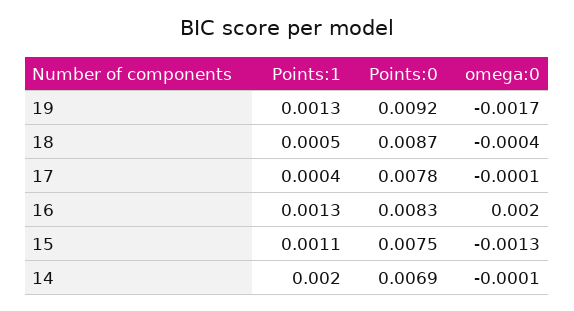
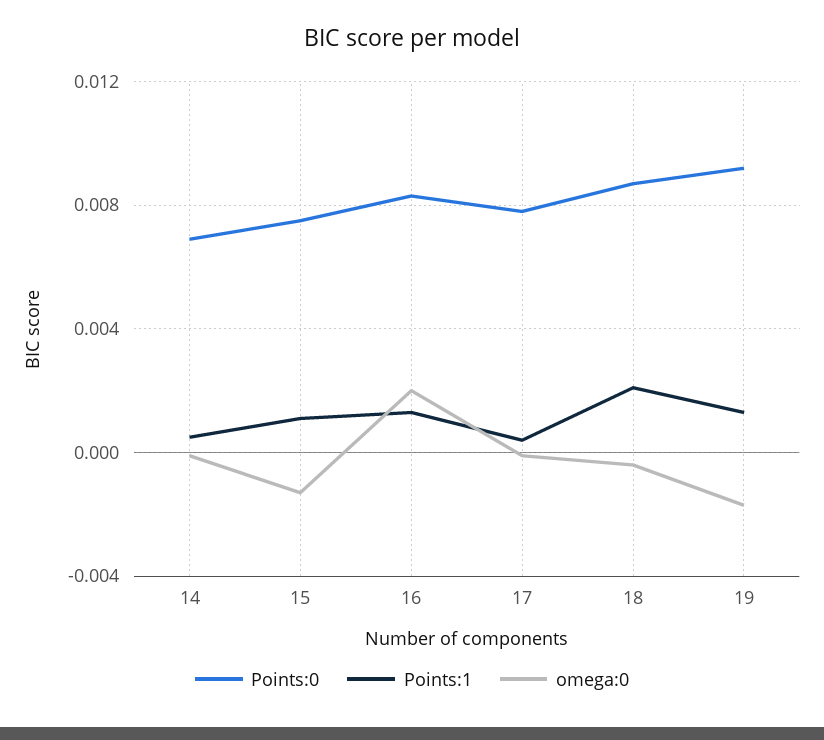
  {
    "Points:1": {
      "19": 0.0013,
-     "18": 0.0005,
+     "18": 0.002,
      "17": 0.0004,
      "16": 0.0013,
      "15": 0.0011,
-     "14": 0.002
+     "14": 0.0005
    },
    "Points:0": {
      "19": 0.0092,
      "18": 0.0087,
      "17": 0.0078,
      "16": 0.0083,
      "15": 0.0075,
      "14": 0.0069
    },
    "omega:0": {
      "19": -0.0017,
      "18": -0.0004,
      "17": -0.0001,
      "16": 0.002,
      "15": -0.0013,
      "14": -0.0001
    }
  }

